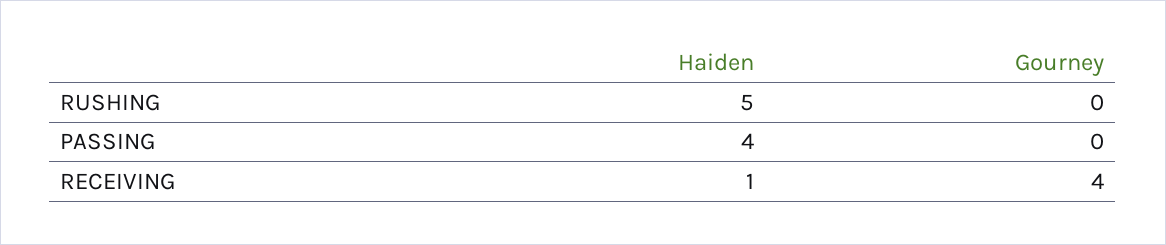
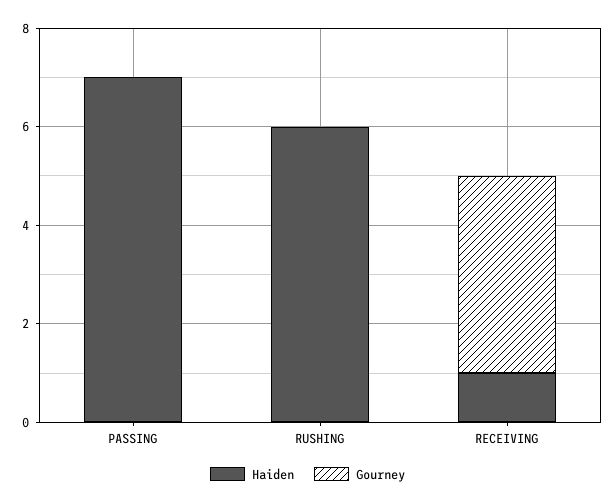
  {
    "Haiden": {
-     "RUSHING": 5,
+     "RUSHING": 6,
-     "PASSING": 4,
+     "PASSING": 7,
      "RECEIVING": 1
    },
    "Gourney": {
      "RUSHING": 0,
      "PASSING": 0,
      "RECEIVING": 4
    }
  }

